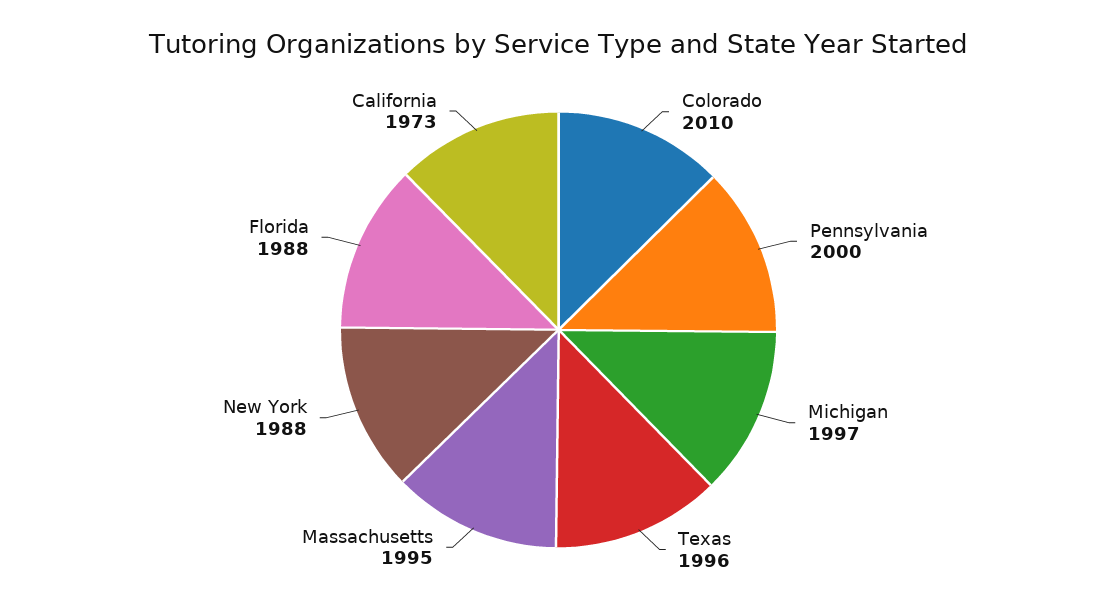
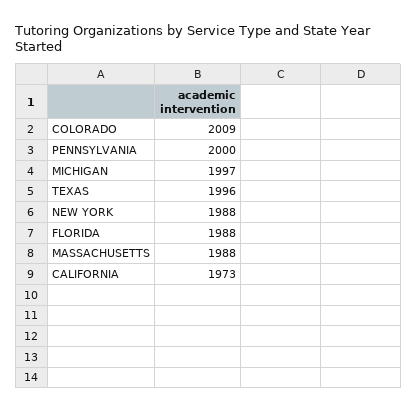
  {
-   "Colorado": 2010,
+   "Colorado": 2009,
    "Pennsylvania": 2000,
    "Michigan": 1997,
    "Texas": 1996,
-   "Massachusetts": 1995,
+   "Massachusetts": 1988,
    "New York": 1988,
    "Florida": 1988,
    "California": 1973
  }

